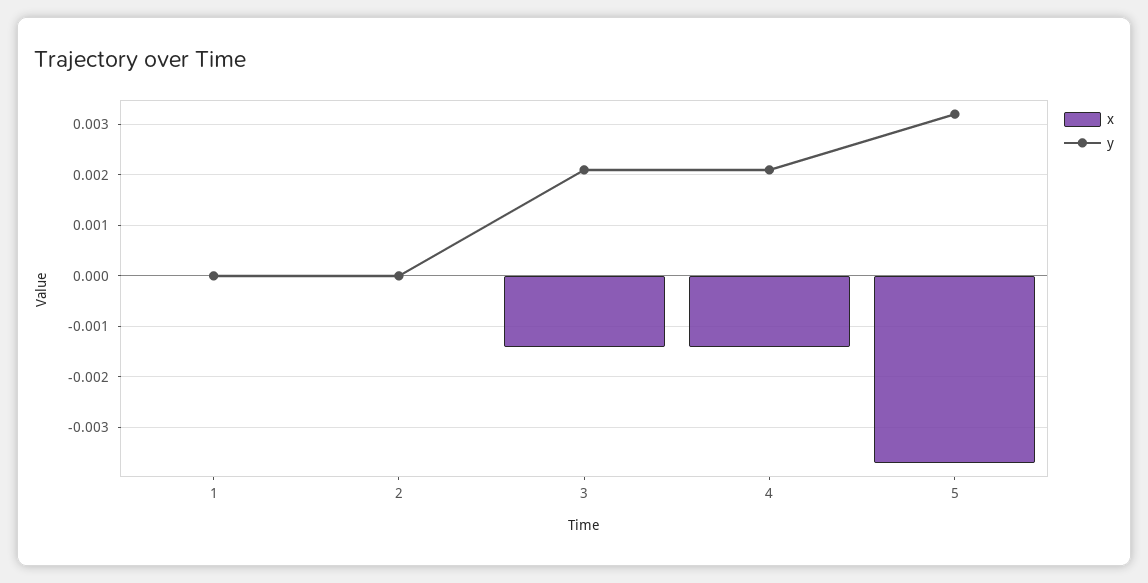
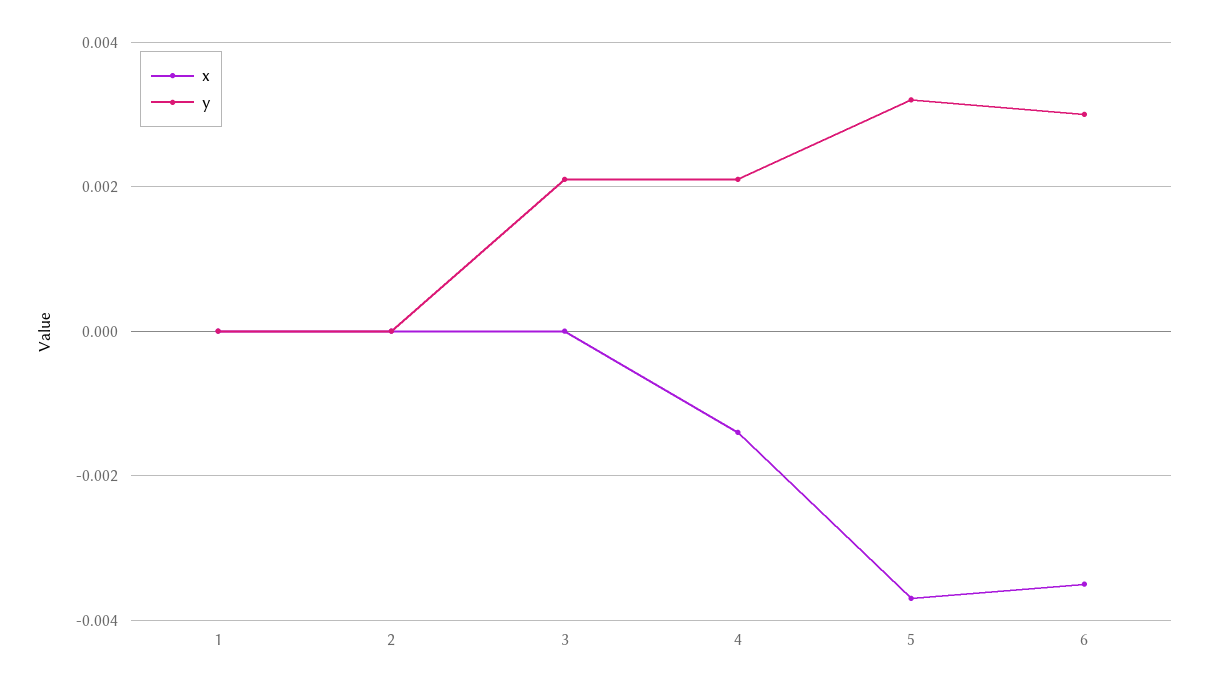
  {
    "x": {
      "1": 0,
      "2": 0,
-     "3": -0.0015,
+     "3": 0,
      "4": -0.0015,
-     "5": -0.0035
+     "5": -0.0035,
+     "6": -0.0035
    },
    "y": {
      "1": 0,
      "2": 0,
      "3": 0.002,
      "4": 0.002,
-     "5": 0.003
+     "5": 0.003,
+     "6": 0.003
    }
  }

